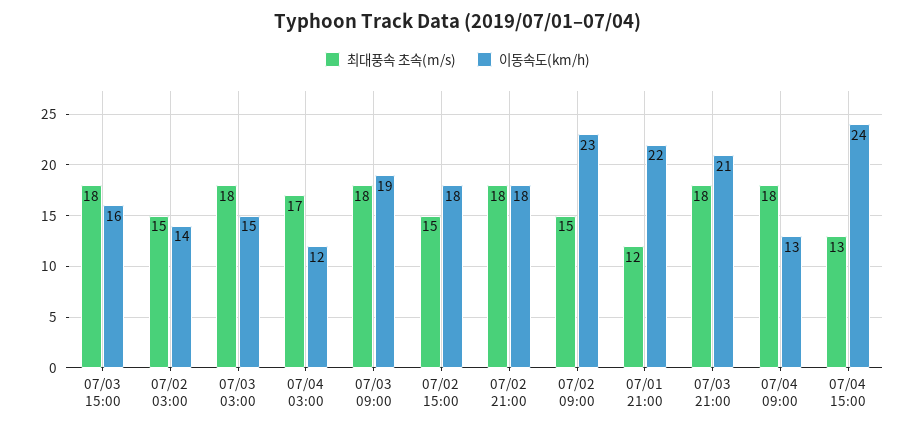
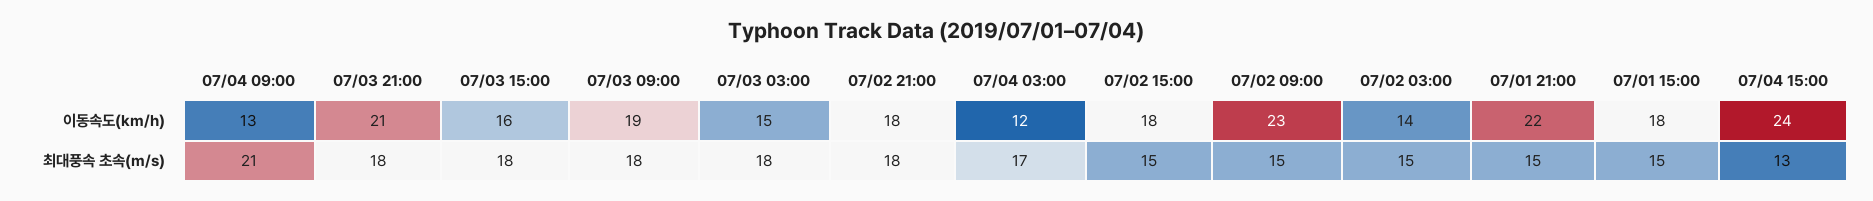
  {
    "최대풍속 초속(m/s)": {
      "07/03 15:00": 18,
      "07/02 03:00": 15,
      "07/03 03:00": 18,
      "07/04 03:00": 17,
      "07/03 09:00": 18,
      "07/02 15:00": 15,
      "07/02 21:00": 18,
      "07/02 09:00": 15,
-     "07/01 21:00": 12,
+     "07/01 21:00": 15,
      "07/03 21:00": 18,
-     "07/04 09:00": 18,
+     "07/04 09:00": 21,
-     "07/04 15:00": 13
+     "07/04 15:00": 13,
+     "07/01 15:00": 15
    },
    "이동속도(km/h)": {
      "07/03 15:00": 16,
      "07/02 03:00": 14,
      "07/03 03:00": 15,
      "07/04 03:00": 12,
      "07/03 09:00": 19,
      "07/02 15:00": 18,
      "07/02 21:00": 18,
      "07/02 09:00": 23,
      "07/01 21:00": 22,
      "07/03 21:00": 21,
      "07/04 09:00": 13,
-     "07/04 15:00": 24
+     "07/04 15:00": 24,
+     "07/01 15:00": 18
    }
  }

